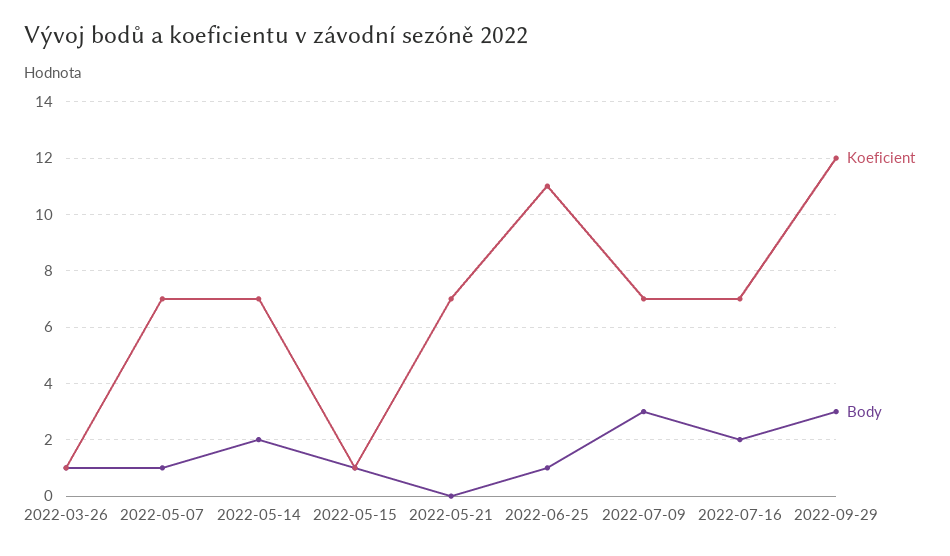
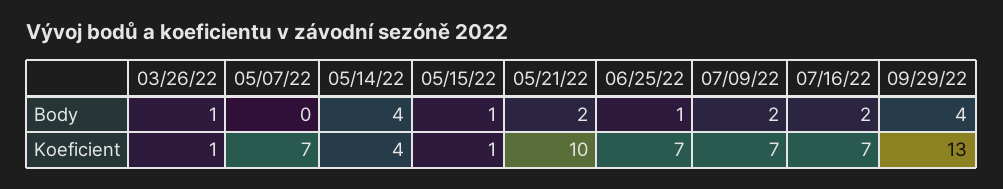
  {
    "Koeficient": {
      "2022-03-26": 1,
      "2022-05-07": 7,
-     "2022-05-14": 7,
+     "2022-05-14": 4,
      "2022-05-15": 1,
-     "2022-05-21": 7,
+     "2022-05-21": 10,
-     "2022-06-25": 11,
+     "2022-06-25": 7,
      "2022-07-09": 7,
      "2022-07-16": 7,
-     "2022-09-29": 12
+     "2022-09-29": 13
    },
    "Body": {
      "2022-03-26": 1,
-     "2022-05-07": 1,
+     "2022-05-07": 0,
-     "2022-05-14": 2,
+     "2022-05-14": 4,
      "2022-05-15": 1,
-     "2022-05-21": 0,
+     "2022-05-21": 2,
      "2022-06-25": 1,
-     "2022-07-09": 3,
+     "2022-07-09": 2,
      "2022-07-16": 2,
-     "2022-09-29": 3
+     "2022-09-29": 4
    }
  }

